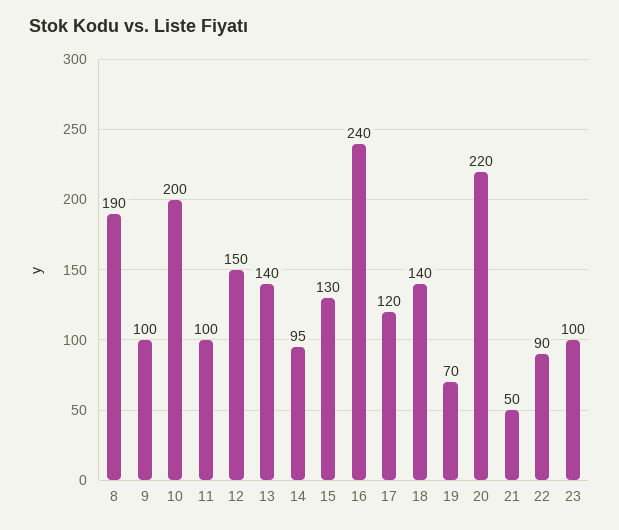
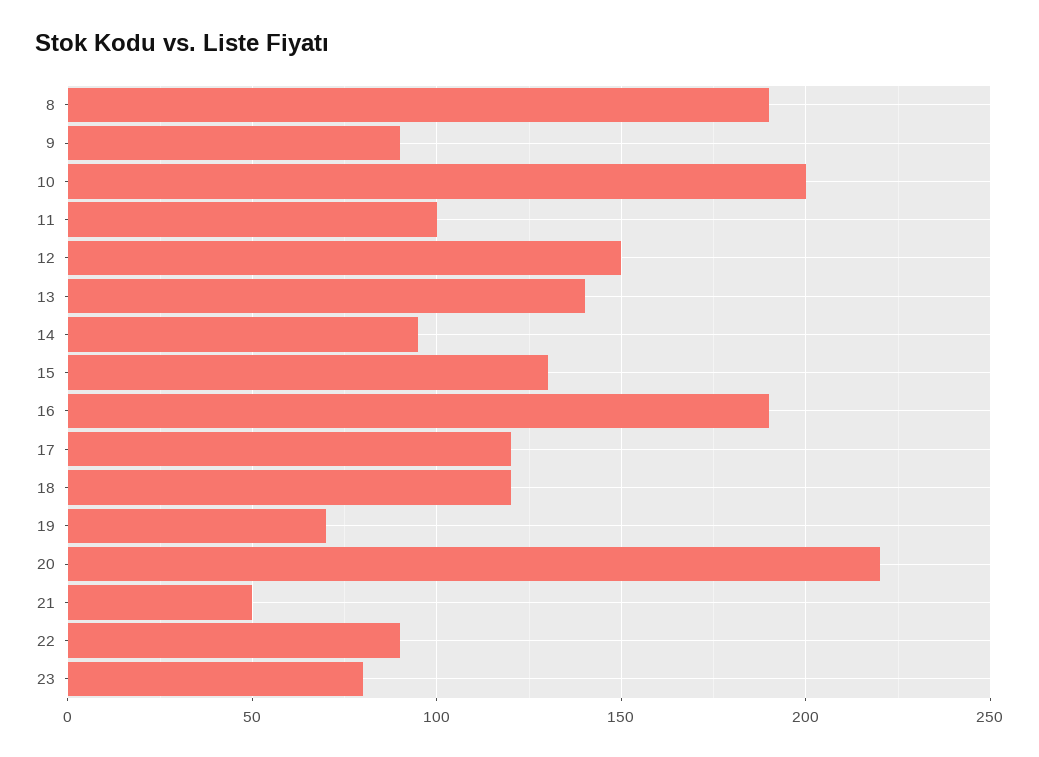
  {
    "8": 190,
-   "9": 100,
+   "9": 90,
    "10": 200,
    "11": 100,
    "12": 150,
    "13": 140,
    "14": 95,
    "15": 130,
-   "16": 240,
+   "16": 190,
    "17": 120,
-   "18": 140,
+   "18": 120,
    "19": 70,
    "20": 220,
    "21": 50,
    "22": 90,
-   "23": 100
+   "23": 80
  }

